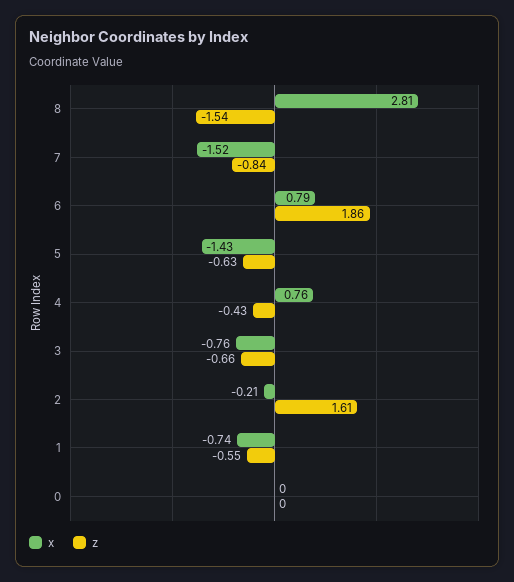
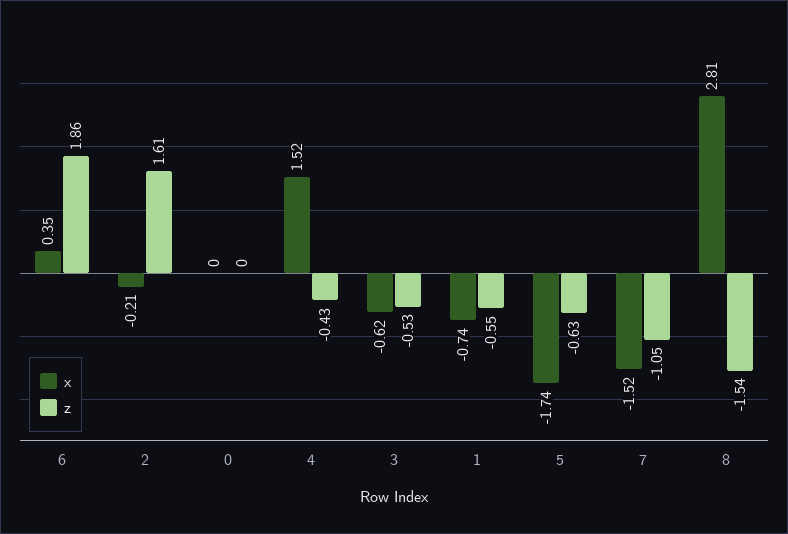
  {
    "x": {
      "8": 2.81,
      "7": -1.52,
-     "6": 0.79,
+     "6": 0.35,
-     "5": -1.43,
+     "5": -1.74,
-     "4": 0.76,
+     "4": 1.52,
-     "3": -0.76,
+     "3": -0.62,
      "2": -0.21,
      "1": -0.74,
      "0": 0
    },
    "z": {
      "8": -1.54,
-     "7": -0.84,
+     "7": -1.05,
      "6": 1.86,
      "5": -0.63,
      "4": -0.43,
-     "3": -0.66,
+     "3": -0.53,
      "2": 1.61,
      "1": -0.55,
      "0": 0
    }
  }

